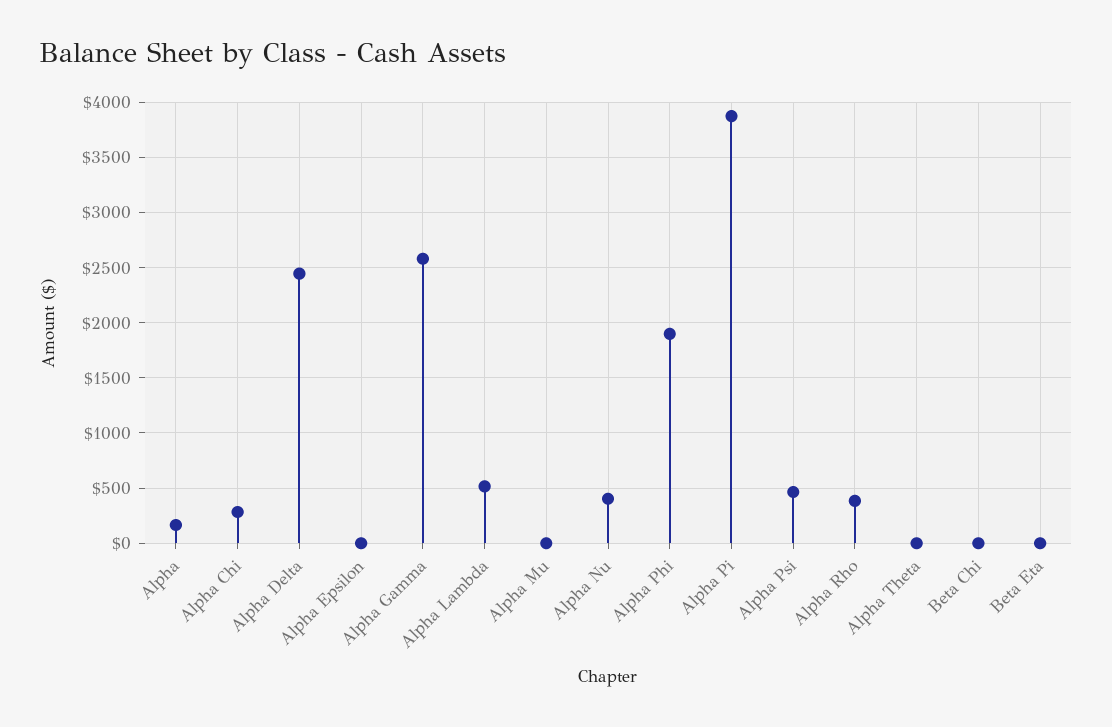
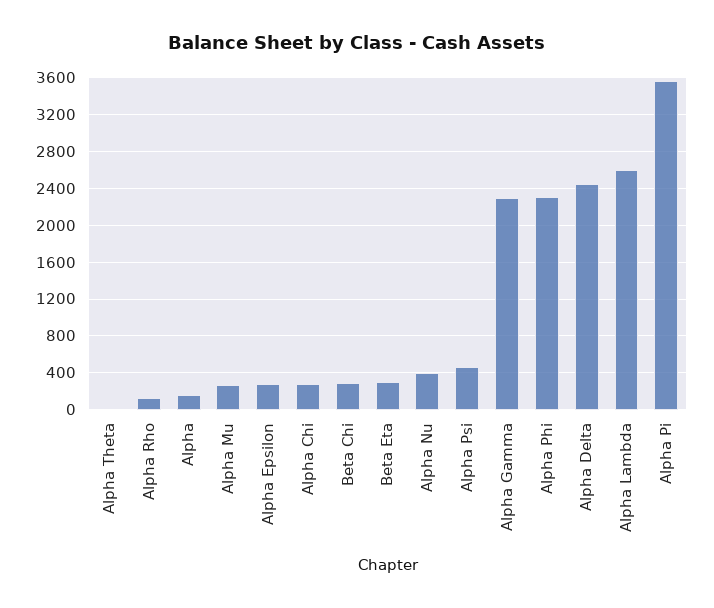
  {
    "Alpha": 200,
    "Alpha Chi": 300,
    "Alpha Delta": 2400,
-   "Alpha Epsilon": 0,
+   "Alpha Epsilon": 300,
-   "Alpha Gamma": 2600,
+   "Alpha Gamma": 2300,
-   "Alpha Lambda": 500,
+   "Alpha Lambda": 2600,
-   "Alpha Mu": 0,
+   "Alpha Mu": 300,
    "Alpha Nu": 400,
-   "Alpha Phi": 1900,
+   "Alpha Phi": 2300,
-   "Alpha Pi": 3900,
+   "Alpha Pi": 3600,
    "Alpha Psi": 500,
-   "Alpha Rho": 400,
+   "Alpha Rho": 100,
    "Alpha Theta": 0,
-   "Beta Chi": 0,
+   "Beta Chi": 300,
-   "Beta Eta": 0
+   "Beta Eta": 300
  }

